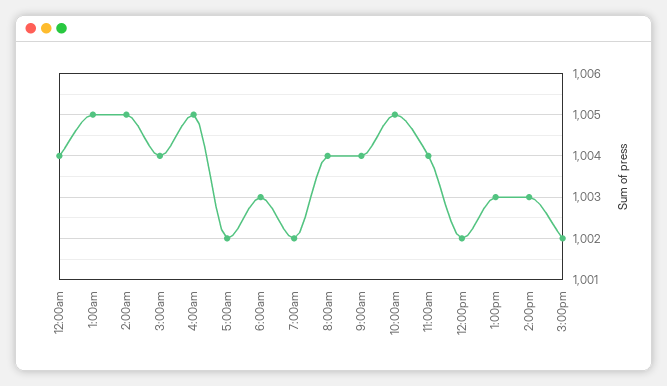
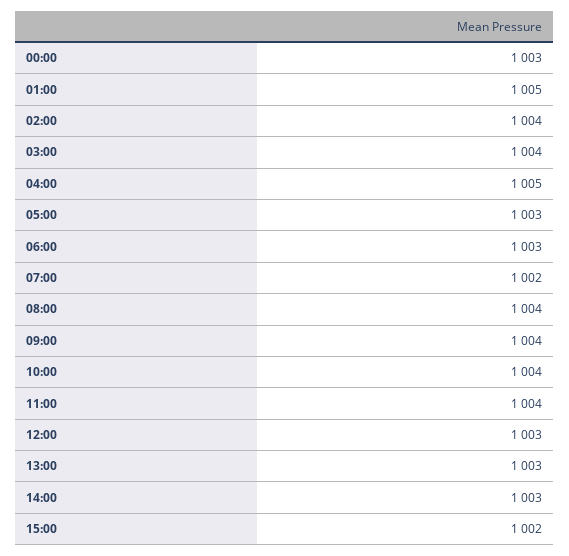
  {
-   "12:00am": 1004,
+   "12:00am": 1003,
    "1:00am": 1005,
-   "2:00am": 1005,
+   "2:00am": 1004,
    "3:00am": 1004,
    "4:00am": 1005,
-   "5:00am": 1002,
+   "5:00am": 1003,
    "6:00am": 1003,
    "7:00am": 1002,
    "8:00am": 1004,
    "9:00am": 1004,
-   "10:00am": 1005,
+   "10:00am": 1004,
    "11:00am": 1004,
-   "12:00pm": 1002,
+   "12:00pm": 1003,
    "1:00pm": 1003,
    "2:00pm": 1003,
    "3:00pm": 1002
  }

